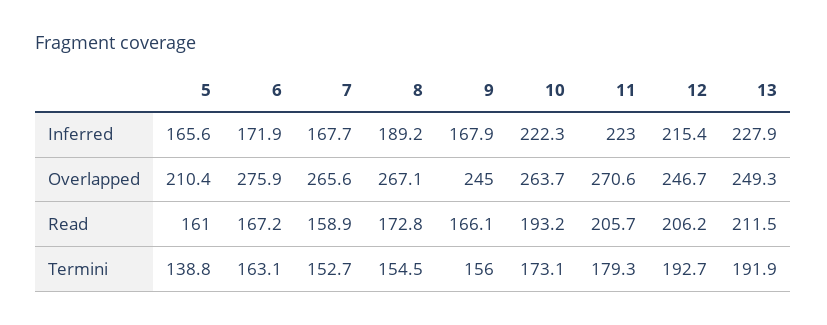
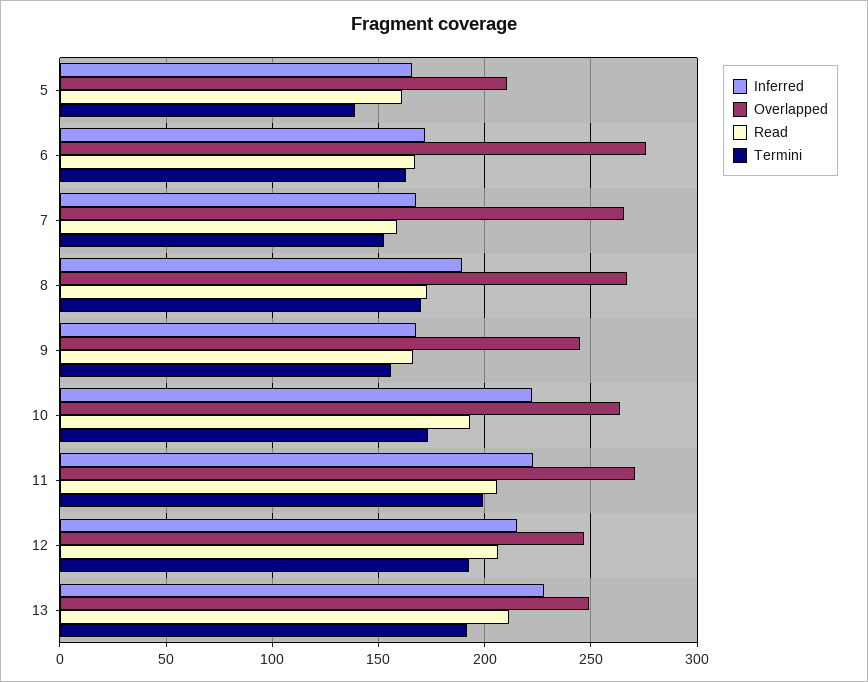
  {
    "Inferred": {
      "5": 165.6,
      "6": 171.9,
      "7": 167.7,
      "8": 189.2,
      "9": 167.9,
      "10": 222.3,
      "11": 223,
      "12": 215.4,
      "13": 227.9
    },
    "Overlapped": {
      "5": 210.4,
      "6": 275.9,
      "7": 265.6,
      "8": 267.1,
      "9": 245,
      "10": 263.7,
      "11": 270.6,
      "12": 246.7,
      "13": 249.3
    },
    "Read": {
      "5": 161,
      "6": 167.2,
      "7": 158.9,
      "8": 172.8,
      "9": 166.1,
      "10": 193.2,
      "11": 205.7,
      "12": 206.2,
      "13": 211.5
    },
    "Termini": {
      "5": 138.8,
      "6": 163.1,
      "7": 152.7,
-     "8": 154.5,
+     "8": 170,
      "9": 156,
      "10": 173.1,
-     "11": 179.3,
+     "11": 200,
      "12": 192.7,
      "13": 191.9
    }
  }

